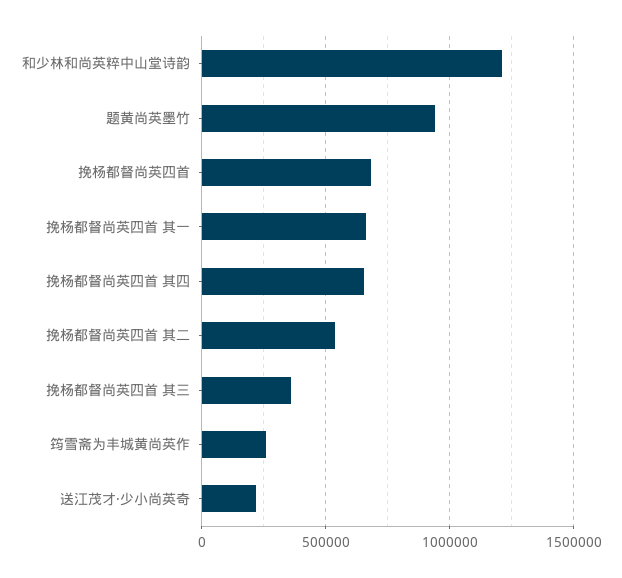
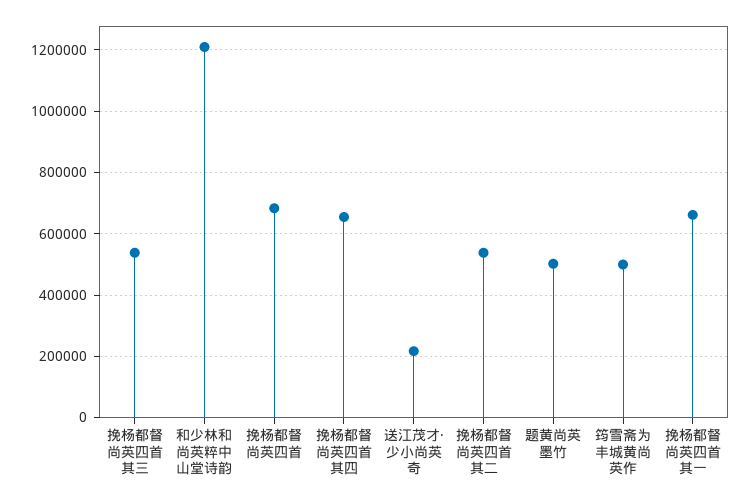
  {
    "和少林和尚英粹中山堂诗韵": 1200000,
-   "题黄尚英墨竹": 950000,
+   "题黄尚英墨竹": 500000,
    "挽杨都督尚英四首": 680000,
    "挽杨都督尚英四首 其一": 660000,
    "挽杨都督尚英四首 其四": 660000,
    "挽杨都督尚英四首 其二": 540000,
-   "挽杨都督尚英四首 其三": 350000,
+   "挽杨都督尚英四首 其三": 540000,
-   "筠雪斋为丰城黄尚英作": 250000,
+   "筠雪斋为丰城黄尚英作": 500000,
    "送江茂才·少小尚英奇": 220000
  }

